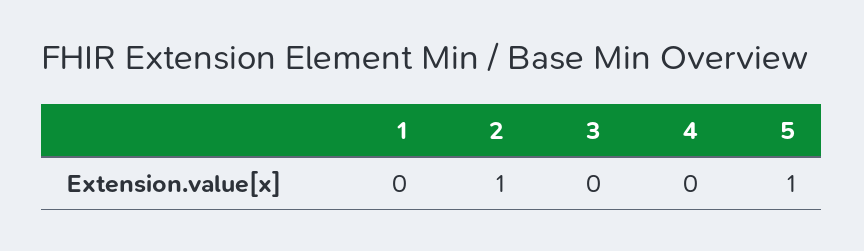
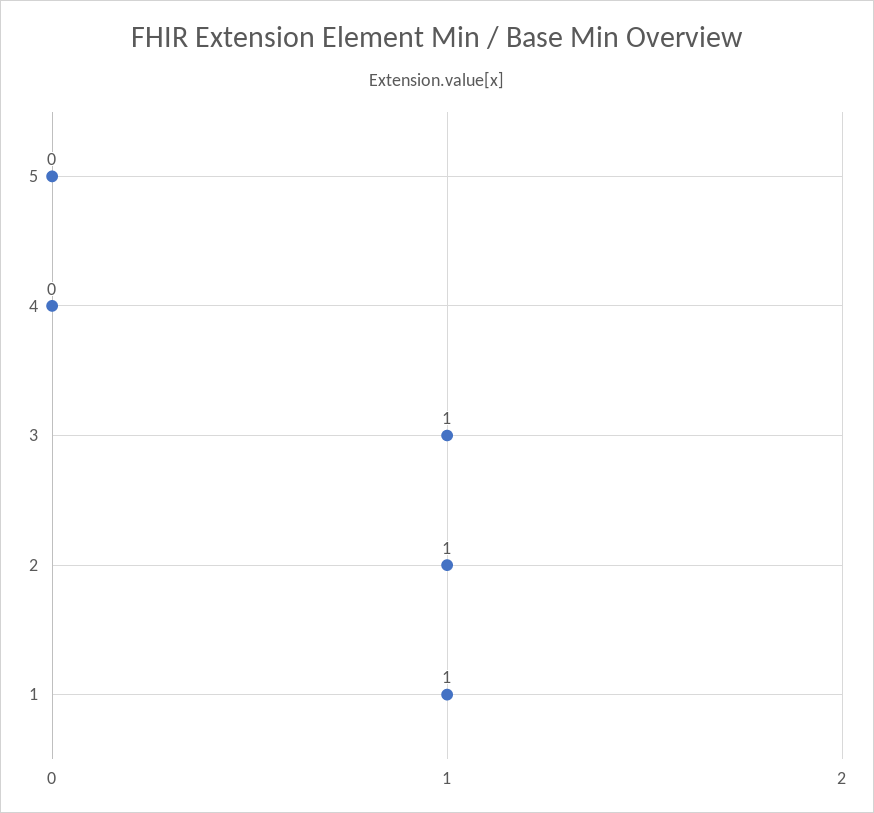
  {
-   "1": 0,
+   "1": 1,
    "2": 1,
-   "3": 0,
+   "3": 1,
    "4": 0,
-   "5": 1
+   "5": 0
  }

